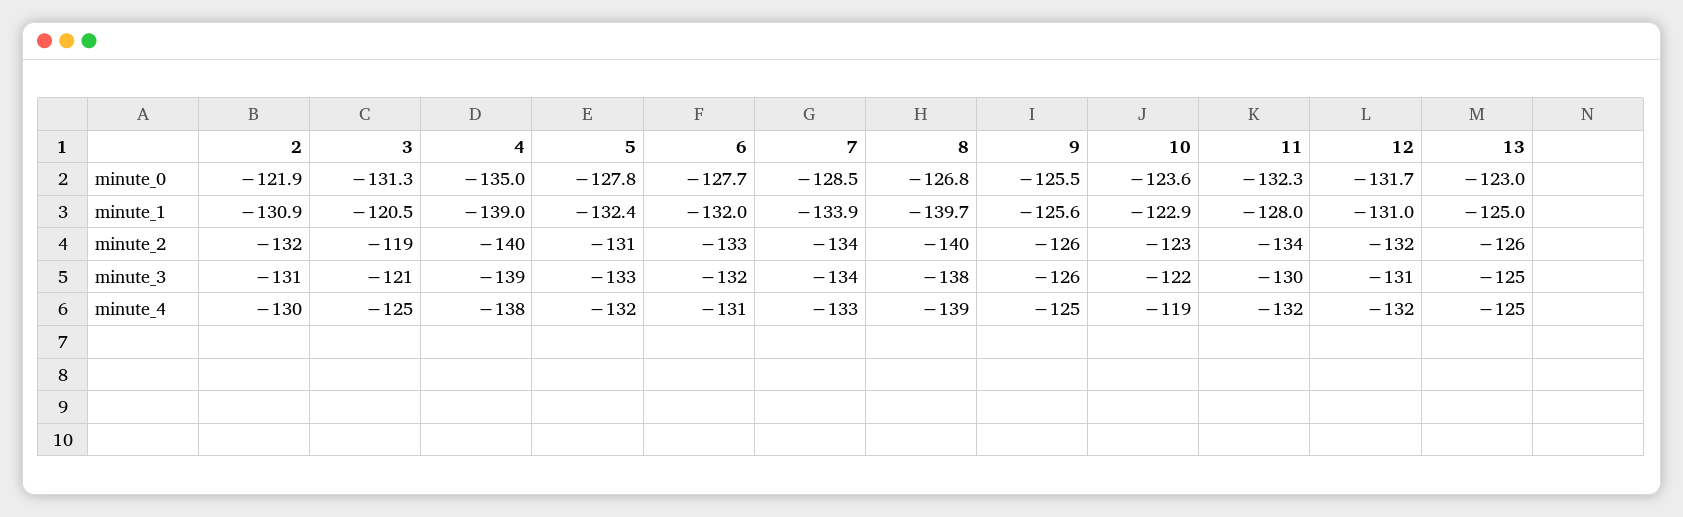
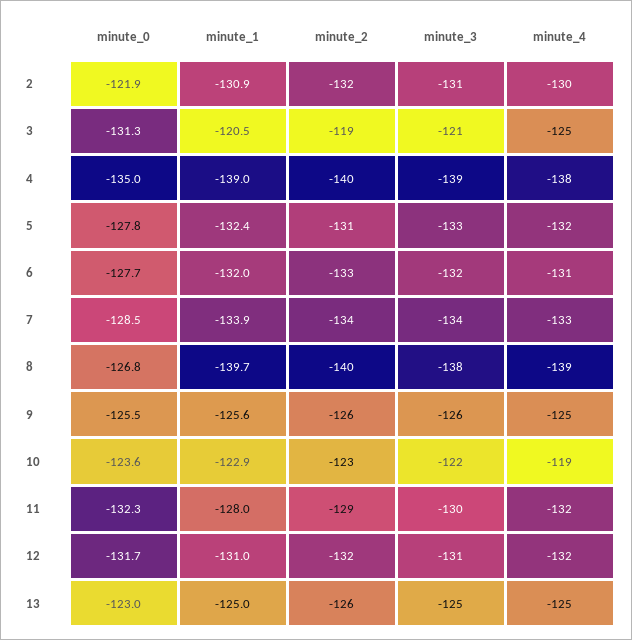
  {
    "2": {
      "minute_0": -121.9,
      "minute_1": -130.9,
      "minute_2": -132,
      "minute_3": -131,
      "minute_4": -130
    },
    "3": {
      "minute_0": -131.3,
      "minute_1": -120.5,
      "minute_2": -119,
      "minute_3": -121,
      "minute_4": -125
    },
    "4": {
      "minute_0": -135,
      "minute_1": -139,
      "minute_2": -140,
      "minute_3": -139,
      "minute_4": -138
    },
    "5": {
      "minute_0": -127.8,
      "minute_1": -132.4,
      "minute_2": -131,
      "minute_3": -133,
      "minute_4": -132
    },
    "6": {
      "minute_0": -127.7,
      "minute_1": -132,
      "minute_2": -133,
      "minute_3": -132,
      "minute_4": -131
    },
    "7": {
      "minute_0": -128.5,
      "minute_1": -133.9,
      "minute_2": -134,
      "minute_3": -134,
      "minute_4": -133
    },
    "8": {
      "minute_0": -126.8,
      "minute_1": -139.7,
      "minute_2": -140,
      "minute_3": -138,
      "minute_4": -139
    },
    "9": {
      "minute_0": -125.5,
      "minute_1": -125.6,
      "minute_2": -126,
      "minute_3": -126,
      "minute_4": -125
    },
    "10": {
      "minute_0": -123.6,
      "minute_1": -122.9,
      "minute_2": -123,
      "minute_3": -122,
      "minute_4": -119
    },
    "11": {
      "minute_0": -132.3,
      "minute_1": -128,
-     "minute_2": -134,
+     "minute_2": -129,
      "minute_3": -130,
      "minute_4": -132
    },
    "12": {
      "minute_0": -131.7,
      "minute_1": -131,
      "minute_2": -132,
      "minute_3": -131,
      "minute_4": -132
    },
    "13": {
      "minute_0": -123,
      "minute_1": -125,
      "minute_2": -126,
      "minute_3": -125,
      "minute_4": -125
    }
  }

